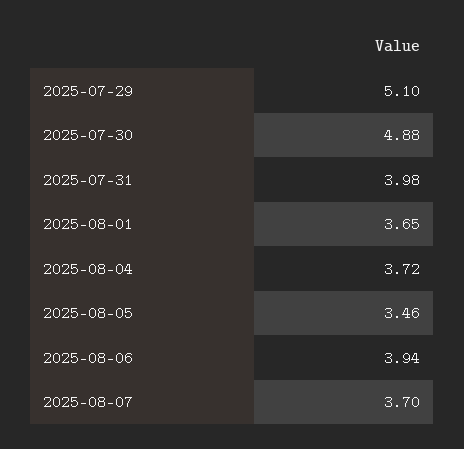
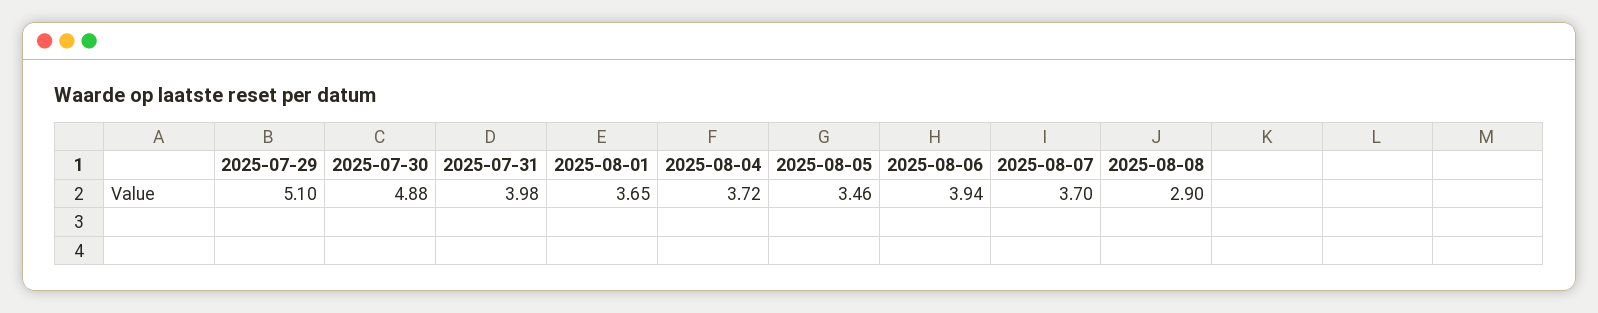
  {
    "2025-07-29": 5.1,
    "2025-07-30": 4.88,
    "2025-07-31": 3.98,
    "2025-08-01": 3.65,
    "2025-08-04": 3.72,
    "2025-08-05": 3.46,
    "2025-08-06": 3.94,
-   "2025-08-07": 3.7
+   "2025-08-07": 3.7,
+   "2025-08-08": 2.9
  }

